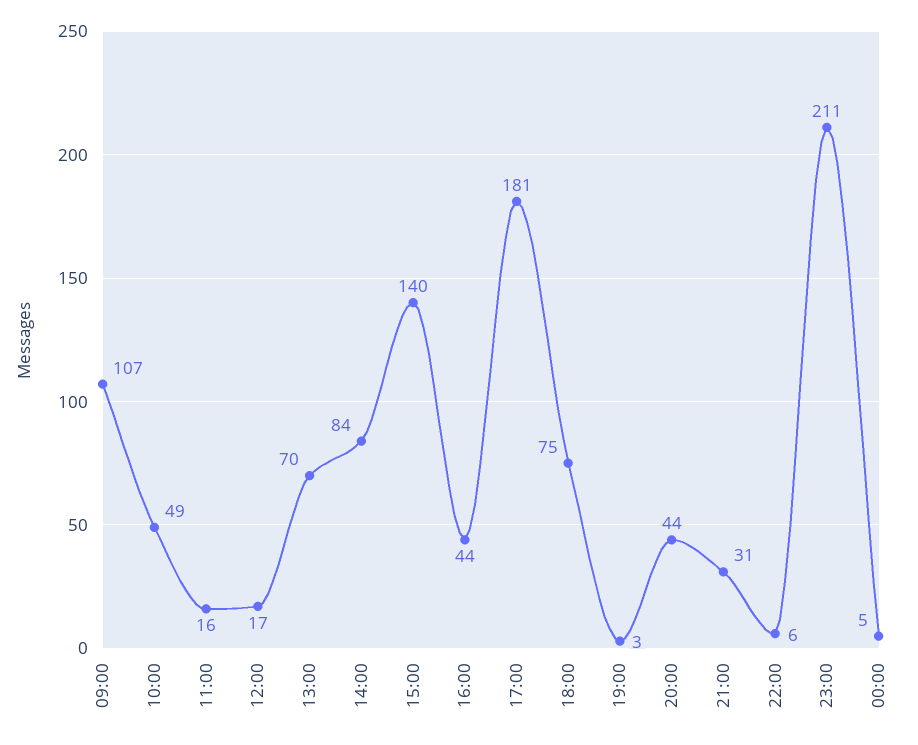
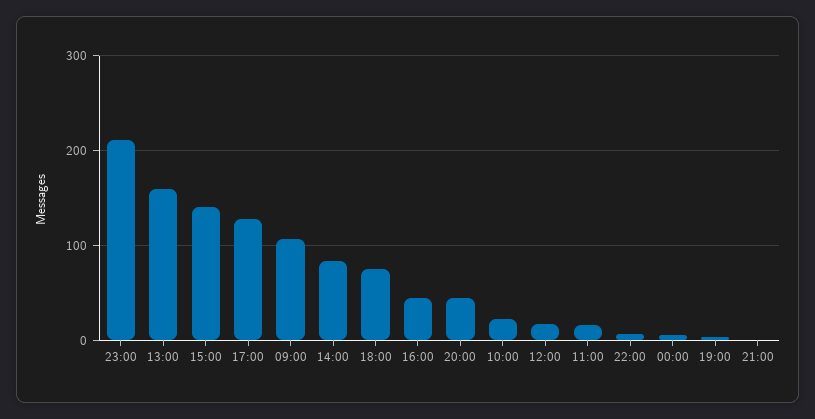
  {
    "09:00": 107,
-   "10:00": 49,
+   "10:00": 20,
    "11:00": 16,
    "12:00": 17,
-   "13:00": 70,
+   "13:00": 160,
    "14:00": 84,
    "15:00": 140,
    "16:00": 44,
-   "17:00": 181,
+   "17:00": 130,
    "18:00": 75,
    "19:00": 3,
    "20:00": 44,
-   "21:00": 31,
+   "21:00": 0,
    "22:00": 6,
    "23:00": 211,
    "00:00": 5
  }

